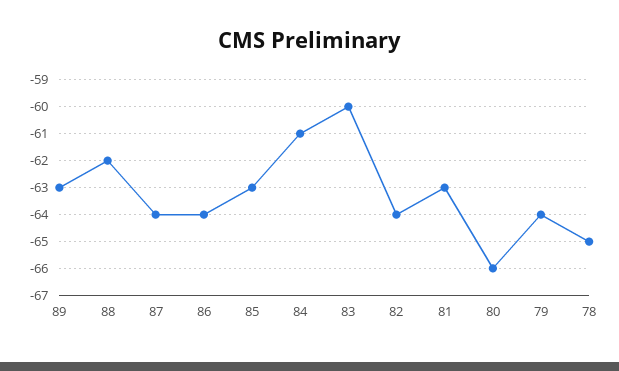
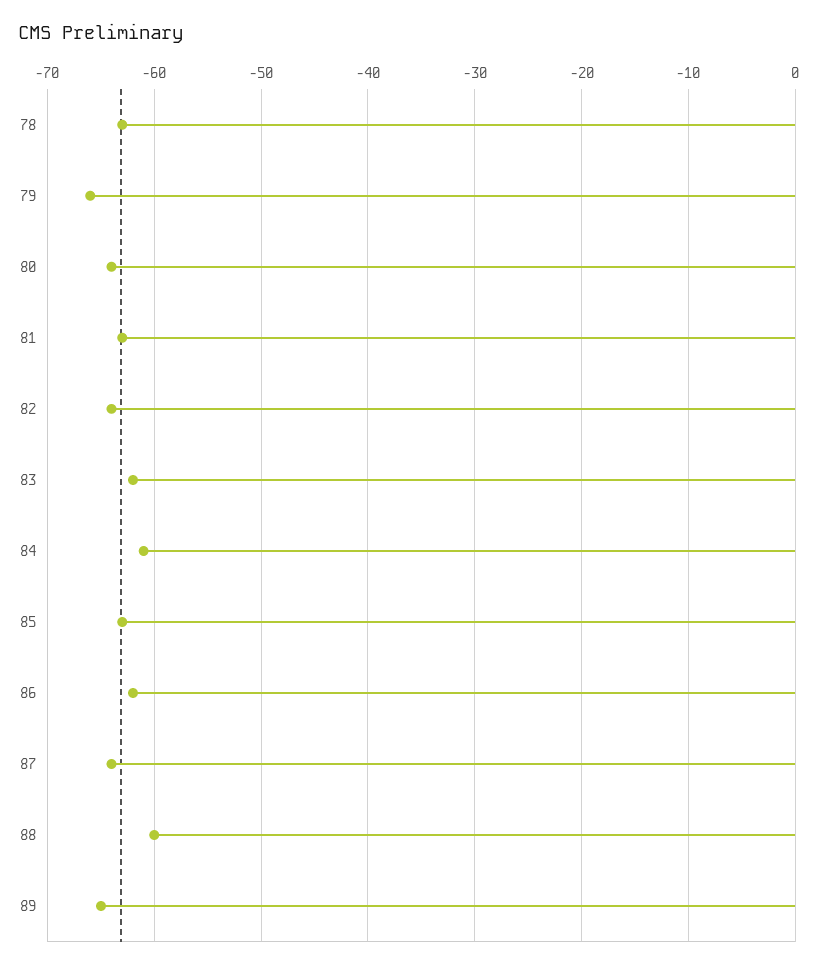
  {
-   "89": -63,
+   "89": -65,
-   "88": -62,
+   "88": -60,
    "87": -64,
-   "86": -64,
+   "86": -62,
    "85": -63,
    "84": -61,
-   "83": -60,
+   "83": -62,
    "82": -64,
    "81": -63,
-   "80": -66,
+   "80": -64,
-   "79": -64,
+   "79": -66,
-   "78": -65
+   "78": -63
  }

